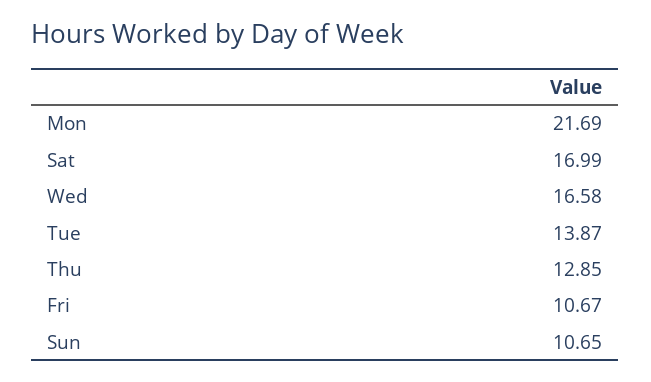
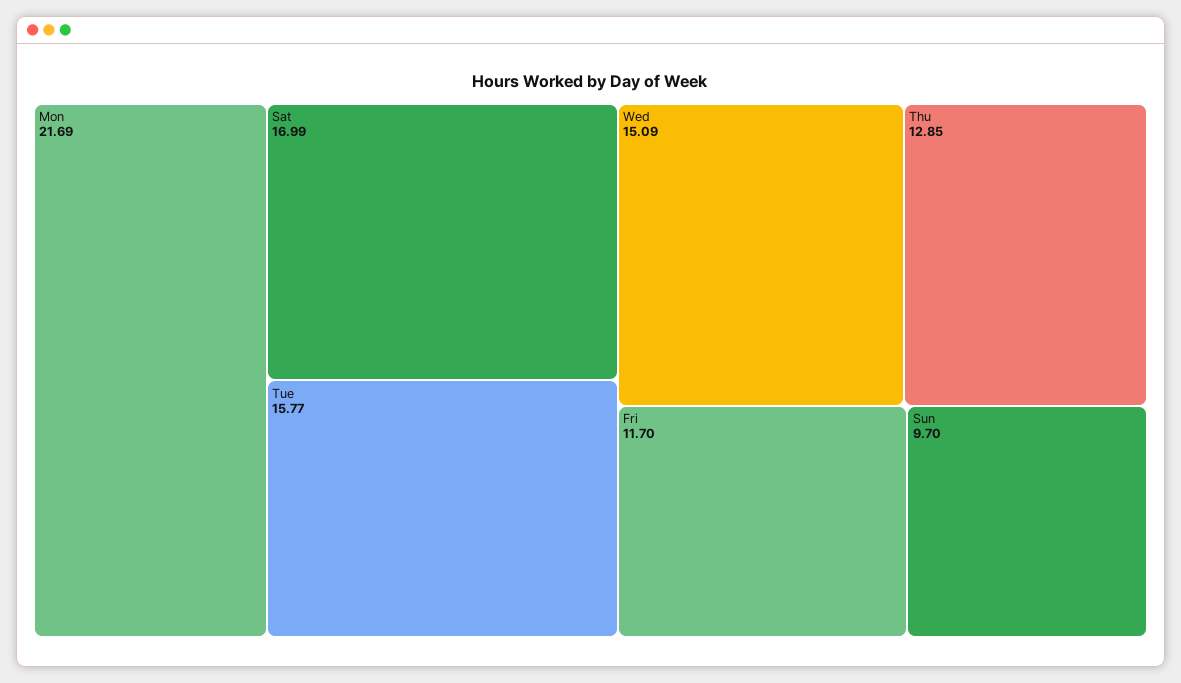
  {
    "Mon": 21.69,
    "Sat": 16.99,
-   "Wed": 16.58,
+   "Wed": 15.09,
-   "Tue": 13.87,
+   "Tue": 15.77,
    "Thu": 12.85,
-   "Fri": 10.67,
+   "Fri": 11.7,
-   "Sun": 10.65
+   "Sun": 9.7
  }

